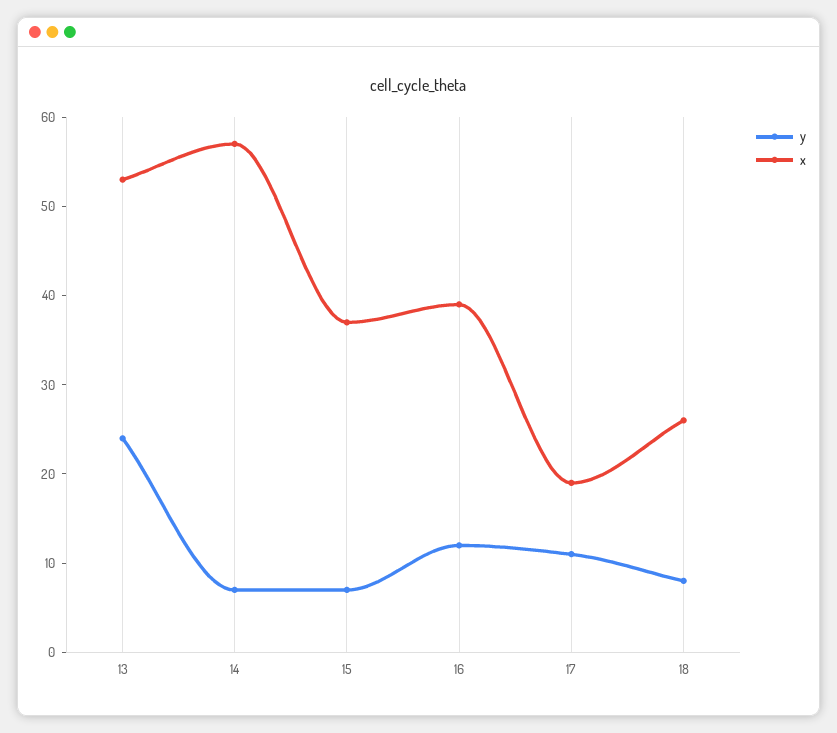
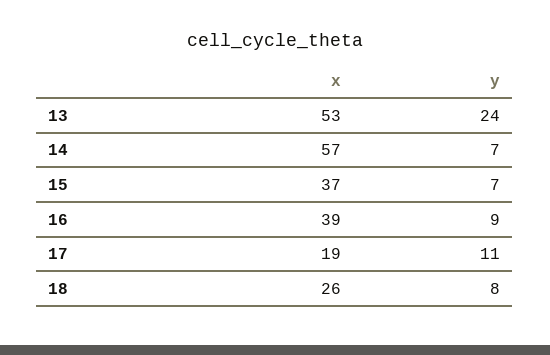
  {
    "y": {
      "13": 24,
      "14": 7,
      "15": 7,
-     "16": 12,
+     "16": 9,
      "17": 11,
      "18": 8
    },
    "x": {
      "13": 53,
      "14": 57,
      "15": 37,
      "16": 39,
      "17": 19,
      "18": 26
    }
  }

